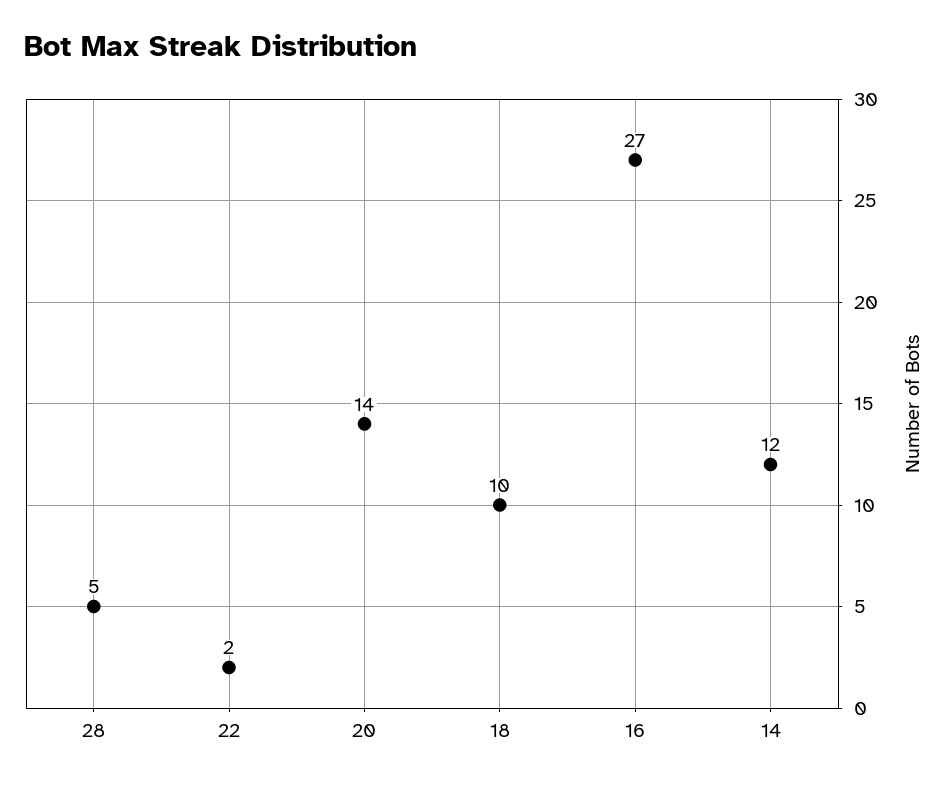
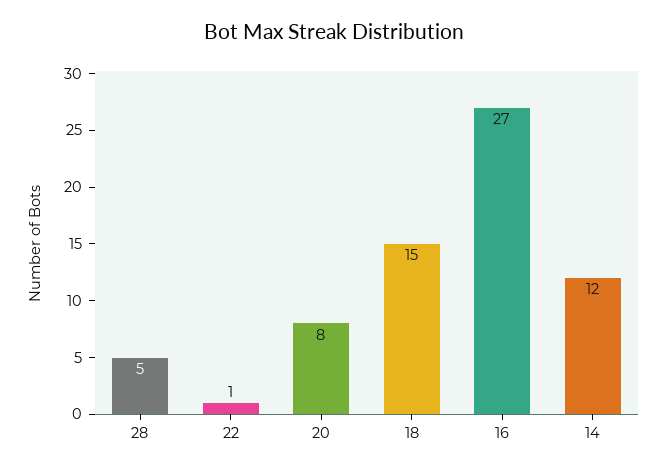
  {
    "28": 5,
-   "22": 2,
+   "22": 1,
-   "20": 14,
+   "20": 8,
-   "18": 10,
+   "18": 15,
    "16": 27,
    "14": 12
  }

